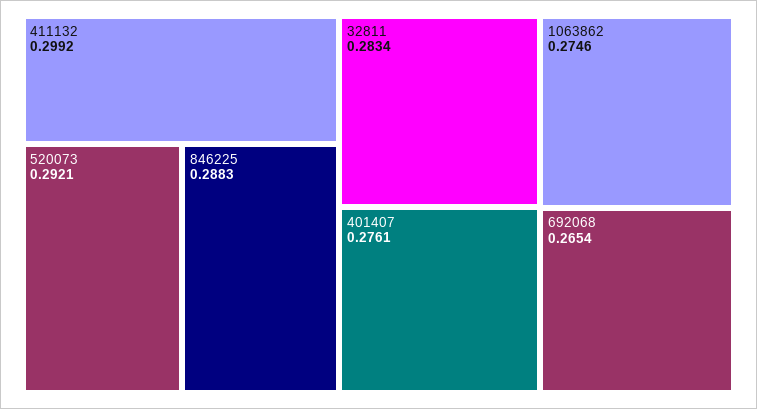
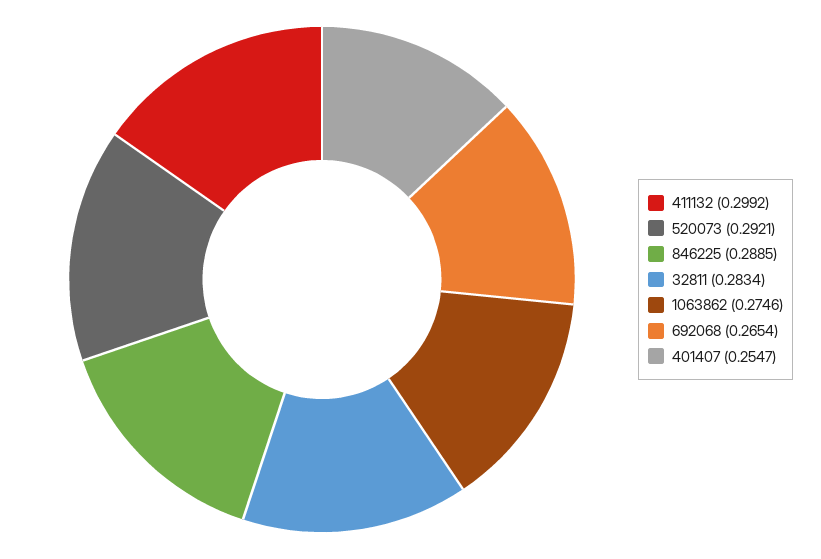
  {
    "411132": 0.2992,
    "520073": 0.2921,
-   "846225": 0.2883,
+   "846225": 0.2885,
    "32811": 0.2834,
-   "401407": 0.2761,
+   "401407": 0.2547,
    "1063862": 0.2746,
    "692068": 0.2654
  }

